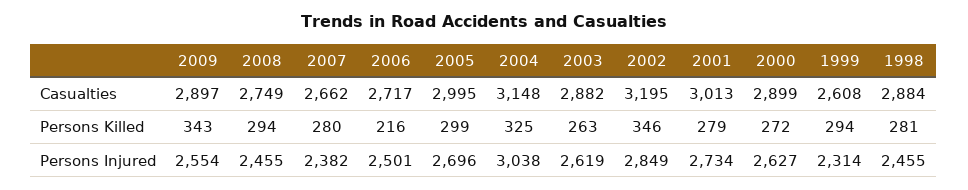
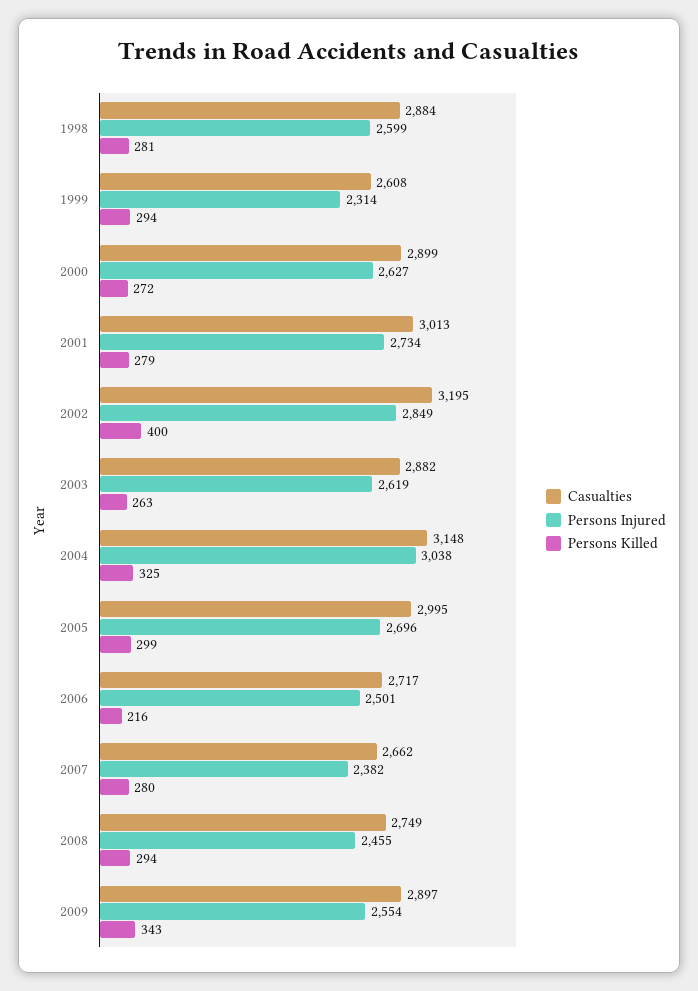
  {
    "Casualties": {
      "2009": 2897,
      "2008": 2749,
      "2007": 2662,
      "2006": 2717,
      "2005": 2995,
      "2004": 3148,
      "2003": 2882,
      "2002": 3195,
      "2001": 3013,
      "2000": 2899,
      "1999": 2608,
      "1998": 2884
    },
    "Persons Killed": {
      "2009": 343,
      "2008": 294,
      "2007": 280,
      "2006": 216,
      "2005": 299,
      "2004": 325,
      "2003": 263,
-     "2002": 346,
+     "2002": 400,
      "2001": 279,
      "2000": 272,
      "1999": 294,
      "1998": 281
    },
    "Persons Injured": {
      "2009": 2554,
      "2008": 2455,
      "2007": 2382,
      "2006": 2501,
      "2005": 2696,
      "2004": 3038,
      "2003": 2619,
      "2002": 2849,
      "2001": 2734,
      "2000": 2627,
      "1999": 2314,
-     "1998": 2455
+     "1998": 2599
    }
  }

